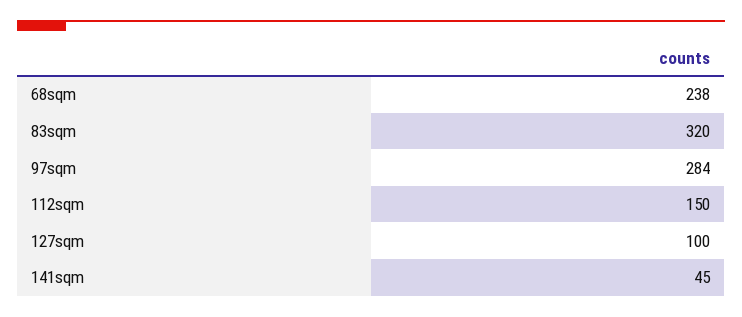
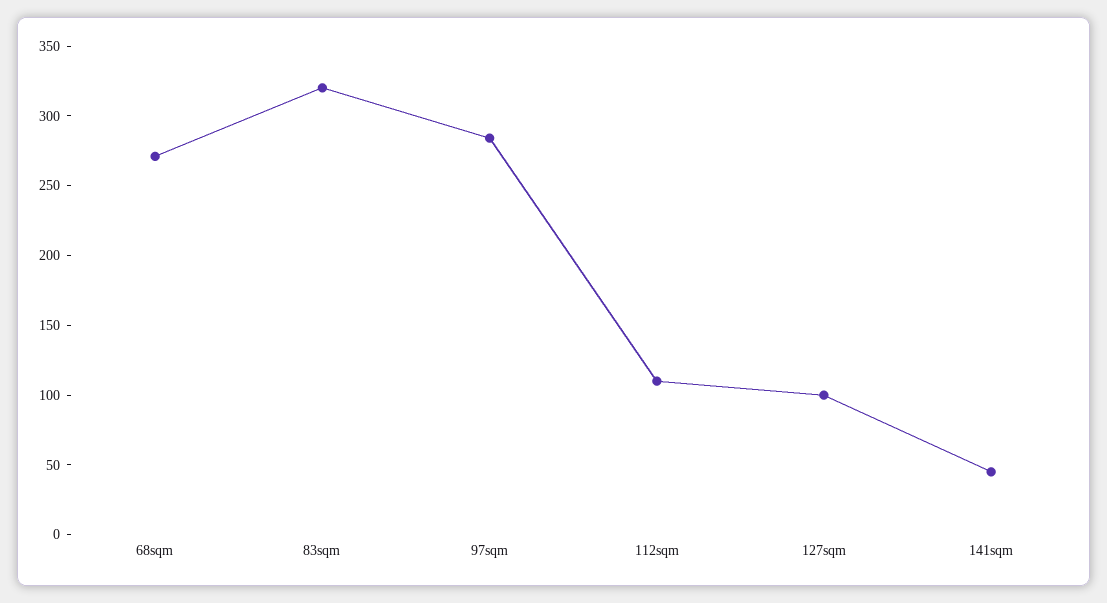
  {
-   "68sqm": 238,
+   "68sqm": 270,
    "83sqm": 320,
    "97sqm": 284,
-   "112sqm": 150,
+   "112sqm": 110,
    "127sqm": 100,
    "141sqm": 45
  }

